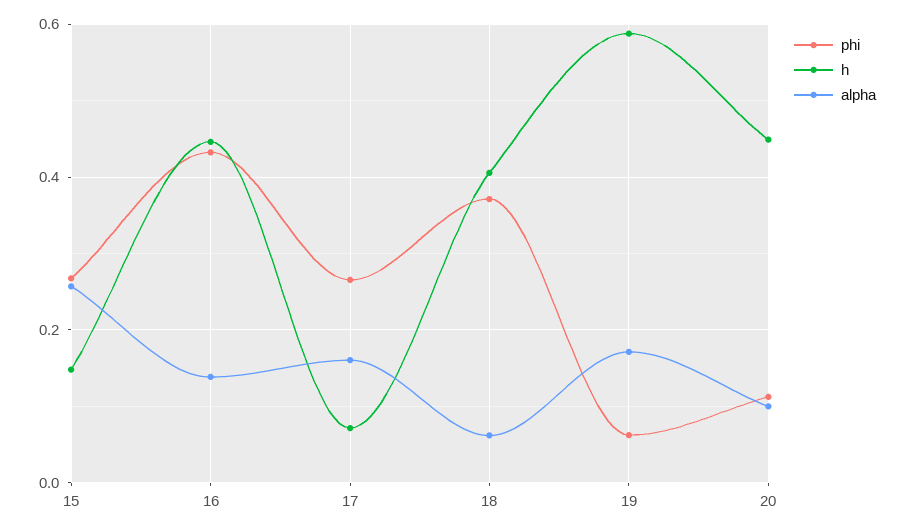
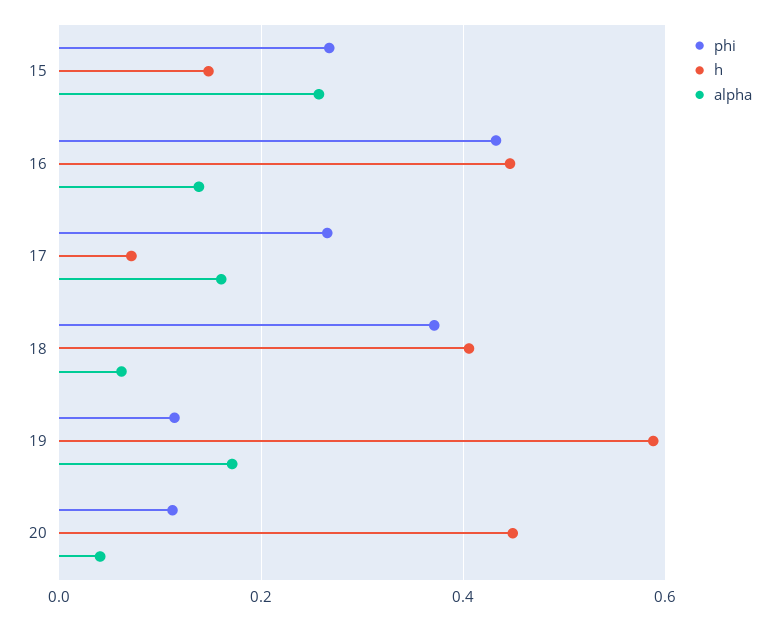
  {
    "phi": {
      "15": 0.26,
      "16": 0.44,
      "17": 0.26,
      "18": 0.38,
-     "19": 0.06,
+     "19": 0.12,
      "20": 0.12
    },
    "h": {
      "15": 0.14,
      "16": 0.44,
      "17": 0.08,
      "18": 0.4,
      "19": 0.58,
      "20": 0.44
    },
    "alpha": {
      "15": 0.26,
      "16": 0.14,
      "17": 0.16,
      "18": 0.06,
      "19": 0.18,
-     "20": 0.1
+     "20": 0.04
    }
  }

